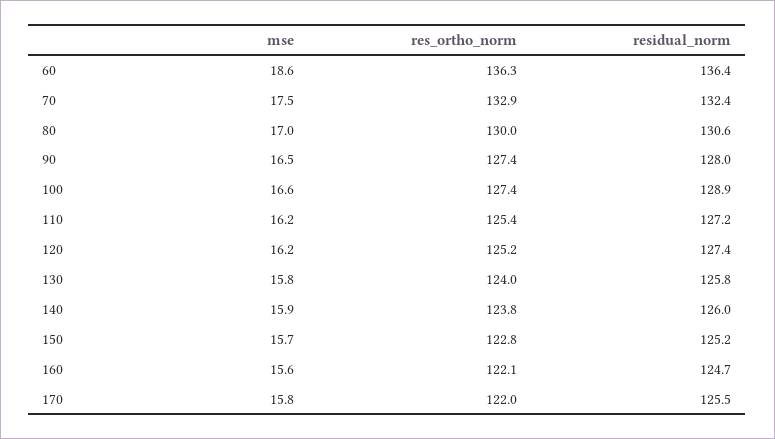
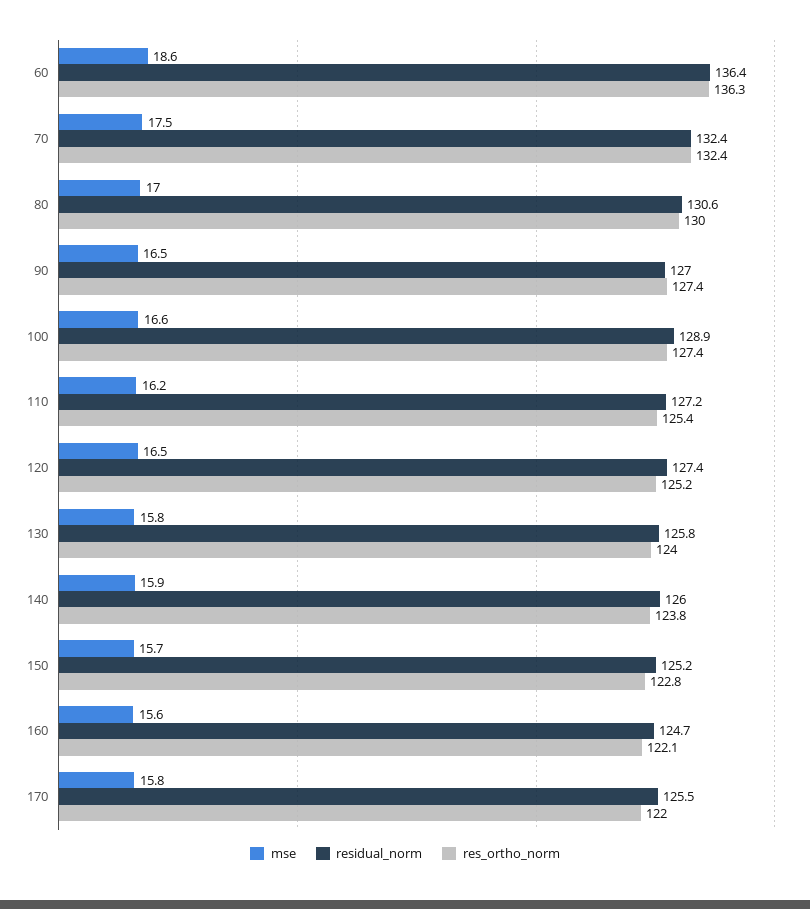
  {
    "mse": {
      "60": 18.6,
      "70": 17.5,
      "80": 17,
      "90": 16.5,
      "100": 16.6,
      "110": 16.2,
-     "120": 16.2,
+     "120": 16.5,
      "130": 15.8,
      "140": 15.9,
      "150": 15.7,
      "160": 15.6,
      "170": 15.8
    },
    "res_ortho_norm": {
      "60": 136.3,
-     "70": 132.9,
+     "70": 132.4,
      "80": 130,
      "90": 127.4,
      "100": 127.4,
      "110": 125.4,
      "120": 125.2,
      "130": 124,
      "140": 123.8,
      "150": 122.8,
      "160": 122.1,
      "170": 122
    },
    "residual_norm": {
      "60": 136.4,
      "70": 132.4,
      "80": 130.6,
-     "90": 128,
+     "90": 127,
      "100": 128.9,
      "110": 127.2,
      "120": 127.4,
      "130": 125.8,
      "140": 126,
      "150": 125.2,
      "160": 124.7,
      "170": 125.5
    }
  }

